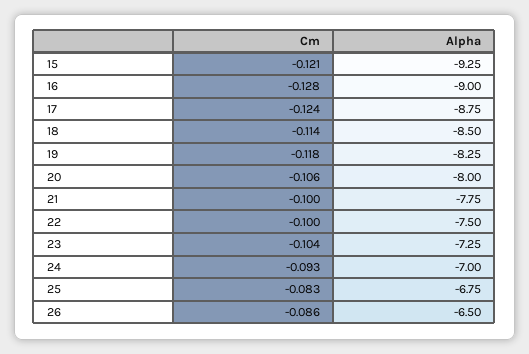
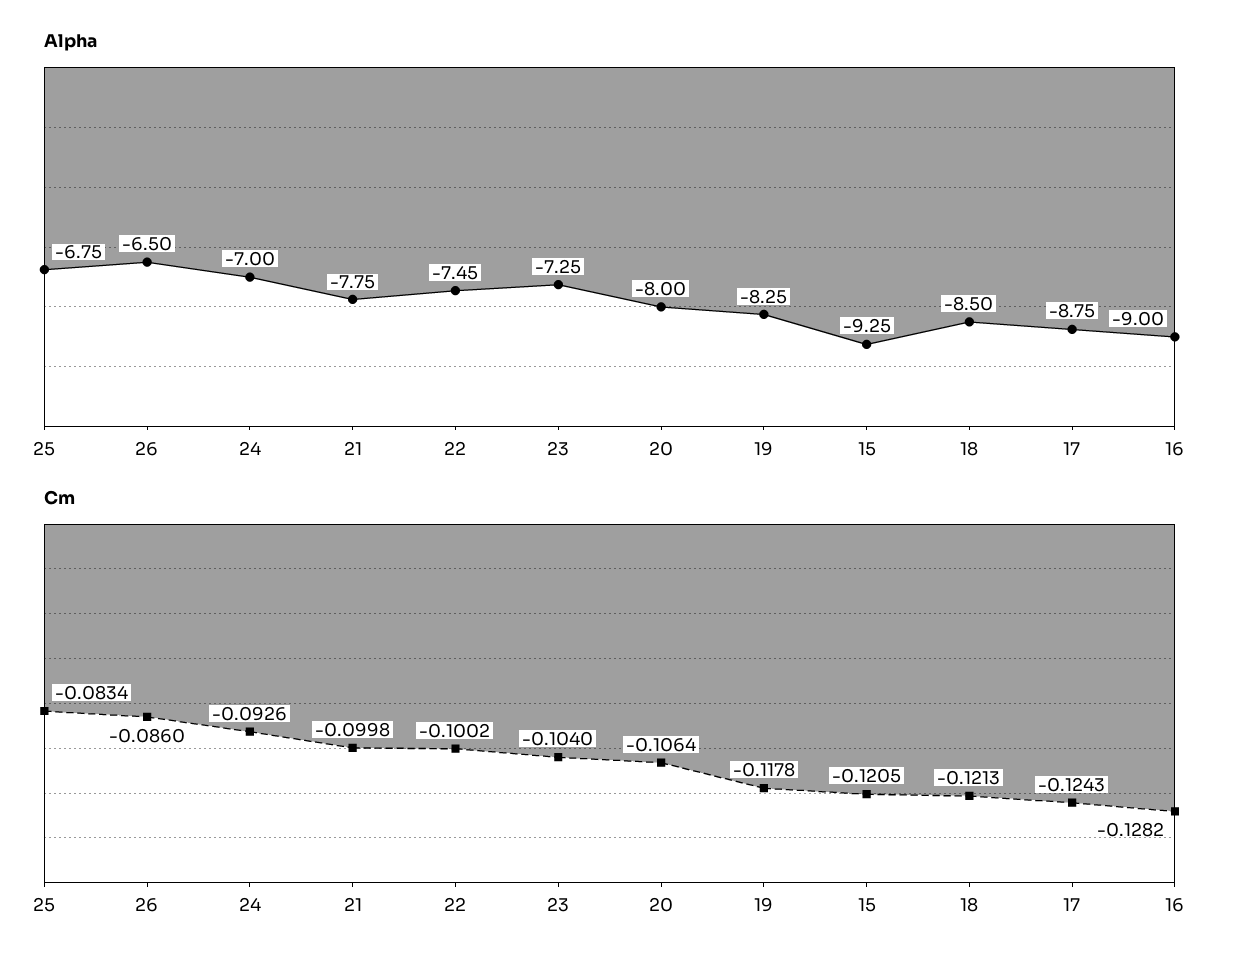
  {
    "Cm": {
      "15": -0.1205,
      "16": -0.1282,
      "17": -0.1243,
-     "18": -0.114,
+     "18": -0.1213,
      "19": -0.1178,
      "20": -0.1064,
      "21": -0.0998,
      "22": -0.1002,
      "23": -0.104,
      "24": -0.0926,
      "25": -0.0834,
      "26": -0.086
    },
    "Alpha": {
      "15": -9.25,
      "16": -9,
      "17": -8.75,
      "18": -8.5,
      "19": -8.25,
      "20": -8,
      "21": -7.75,
-     "22": -7.5,
+     "22": -7.45,
      "23": -7.25,
      "24": -7,
      "25": -6.75,
      "26": -6.5
    }
  }

